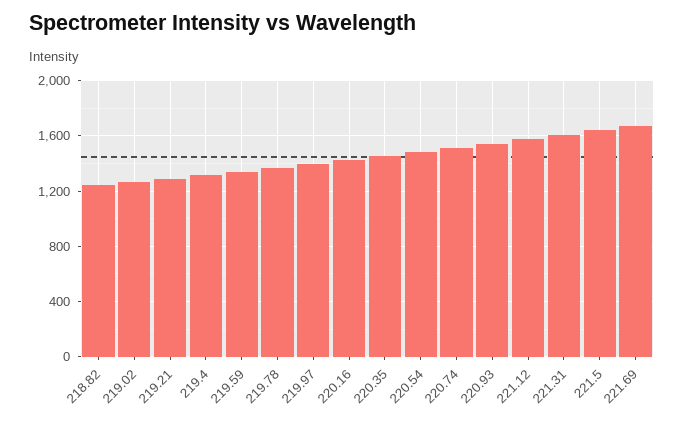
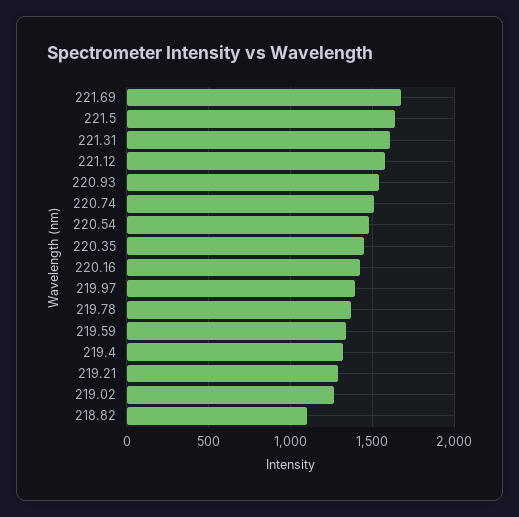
  {
-   "218.82": 1250,
+   "218.82": 1100,
    "219.02": 1250,
    "219.21": 1300,
    "219.4": 1300,
    "219.59": 1350,
    "219.78": 1350,
    "219.97": 1400,
    "220.16": 1400,
    "220.35": 1450,
    "220.54": 1500,
    "220.74": 1500,
    "220.93": 1550,
    "221.12": 1600,
    "221.31": 1600,
    "221.5": 1650,
    "221.69": 1650
  }

